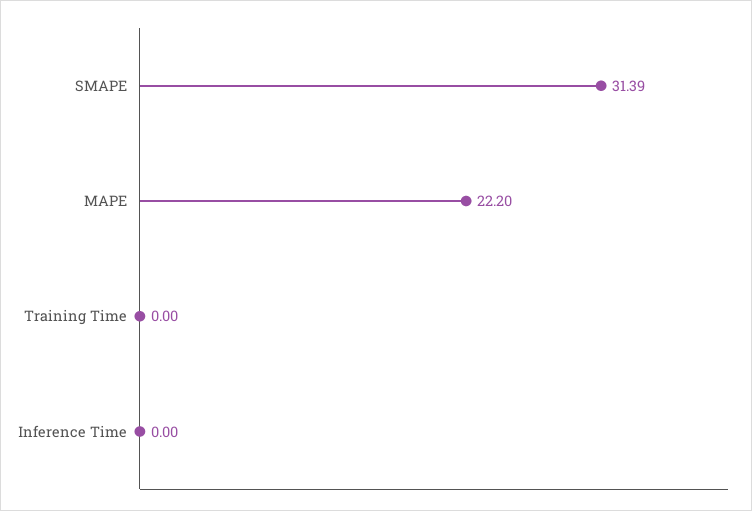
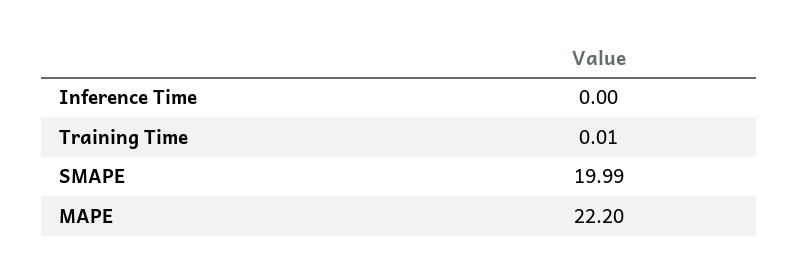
  {
-   "SMAPE": 31.39,
+   "SMAPE": 19.99,
    "MAPE": 22.2,
-   "Training Time": 0,
+   "Training Time": 0.01,
    "Inference Time": 0
  }

